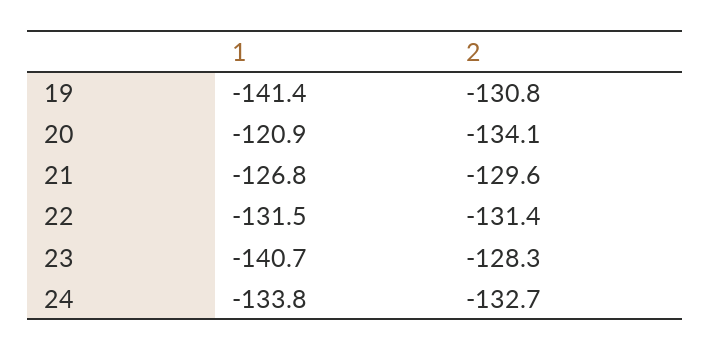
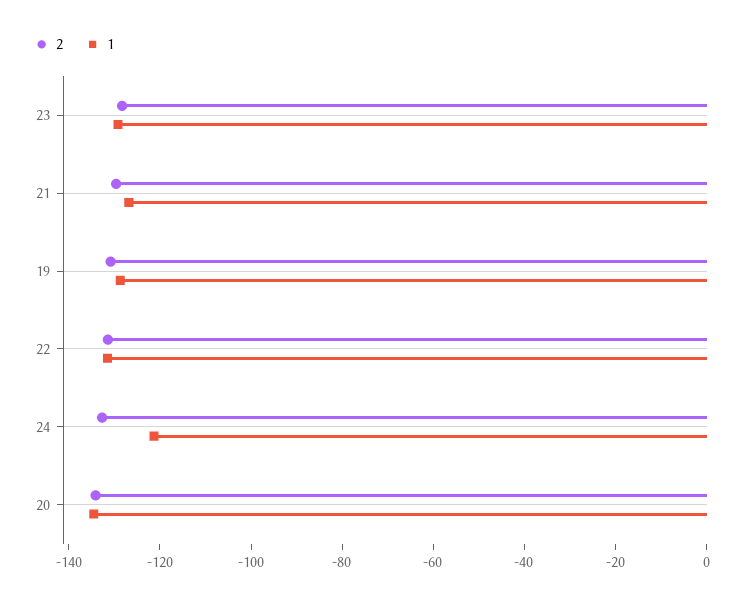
  {
    "1": {
-     "19": -141.4,
+     "19": -130,
-     "20": -120.9,
+     "20": -135,
      "21": -126.8,
      "22": -131.5,
-     "23": -140.7,
+     "23": -130,
-     "24": -133.8
+     "24": -120
    },
    "2": {
      "19": -130.8,
      "20": -134.1,
      "21": -129.6,
      "22": -131.4,
      "23": -128.3,
      "24": -132.7
    }
  }

